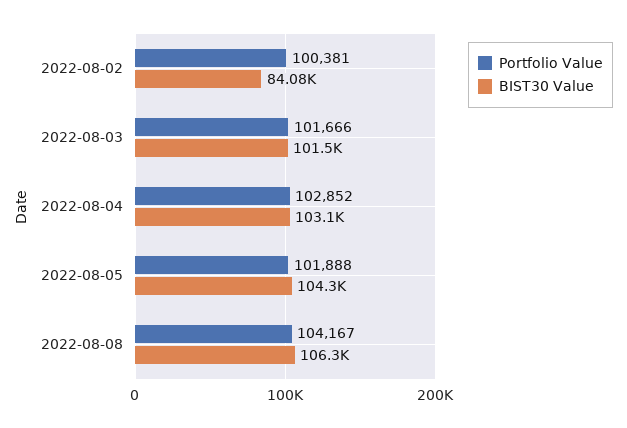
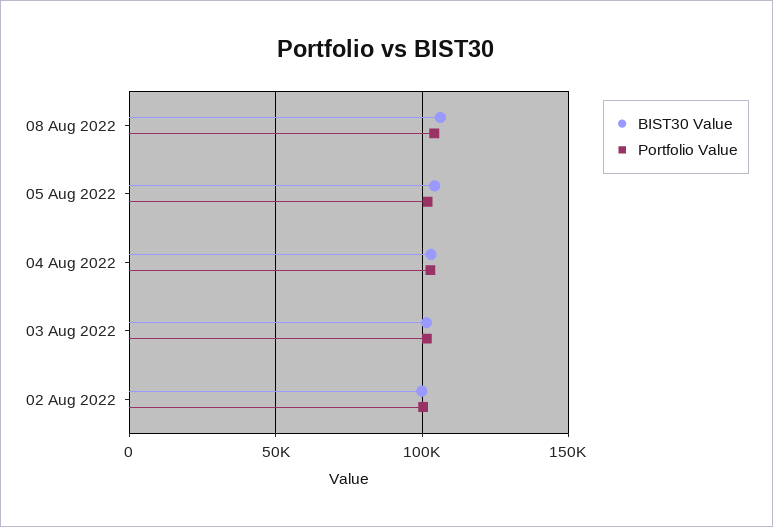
  {
    "Portfolio Value": {
      "2022-08-02": 100381,
      "2022-08-03": 101666,
      "2022-08-04": 102852,
      "2022-08-05": 101888,
      "2022-08-08": 104167
    },
    "BIST30 Value": {
-     "2022-08-02": 84080,
+     "2022-08-02": 100000,
      "2022-08-03": 101500,
      "2022-08-04": 103100,
      "2022-08-05": 104300,
      "2022-08-08": 106300
    }
  }

